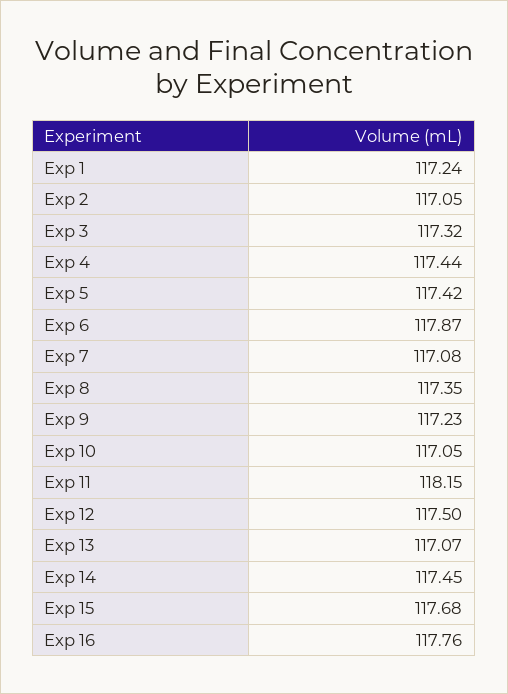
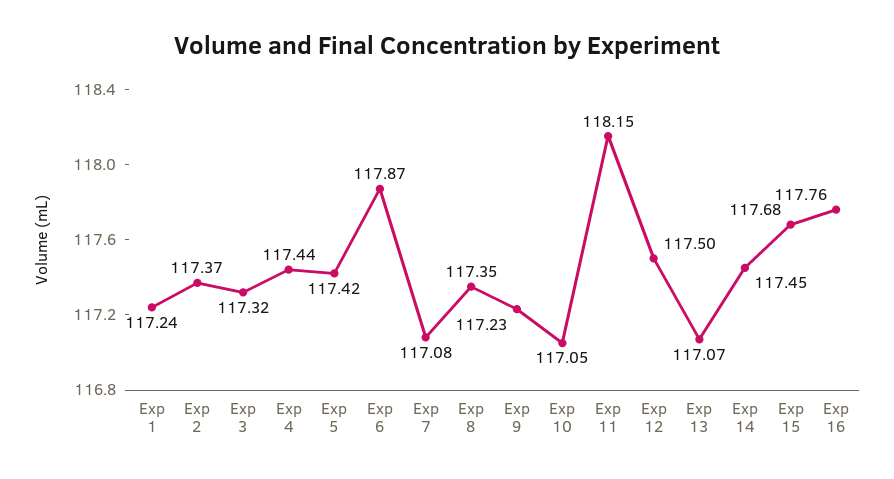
  {
    "Exp 1": 117.24,
-   "Exp 2": 117.05,
+   "Exp 2": 117.37,
    "Exp 3": 117.32,
    "Exp 4": 117.44,
    "Exp 5": 117.42,
    "Exp 6": 117.87,
    "Exp 7": 117.08,
    "Exp 8": 117.35,
    "Exp 9": 117.23,
    "Exp 10": 117.05,
    "Exp 11": 118.15,
    "Exp 12": 117.5,
    "Exp 13": 117.07,
    "Exp 14": 117.45,
    "Exp 15": 117.68,
    "Exp 16": 117.76
  }

